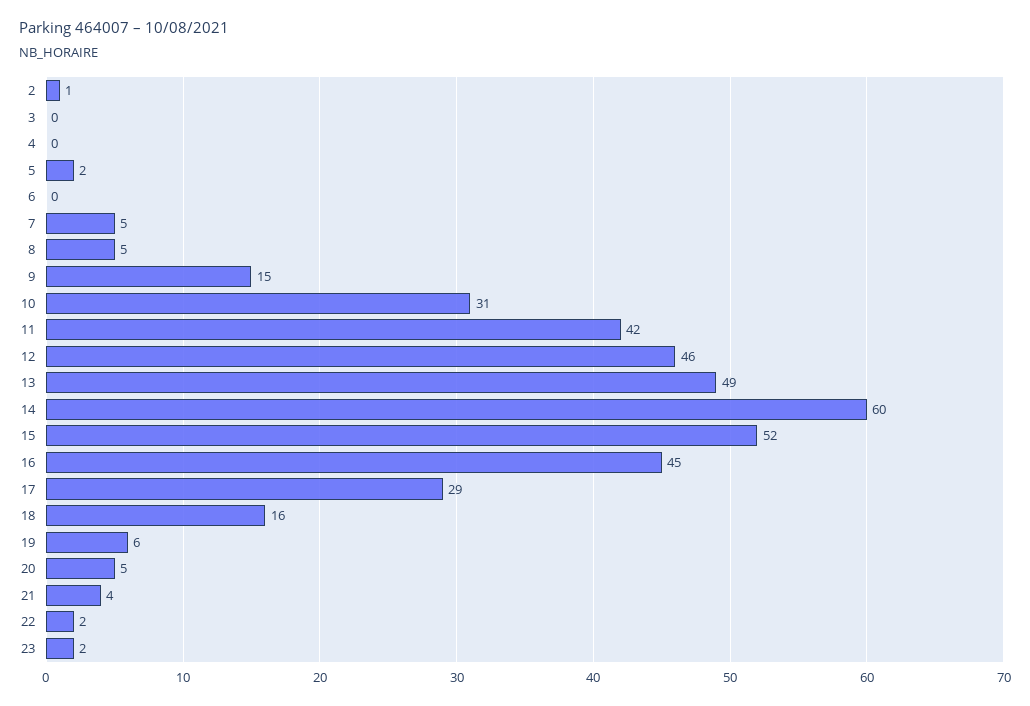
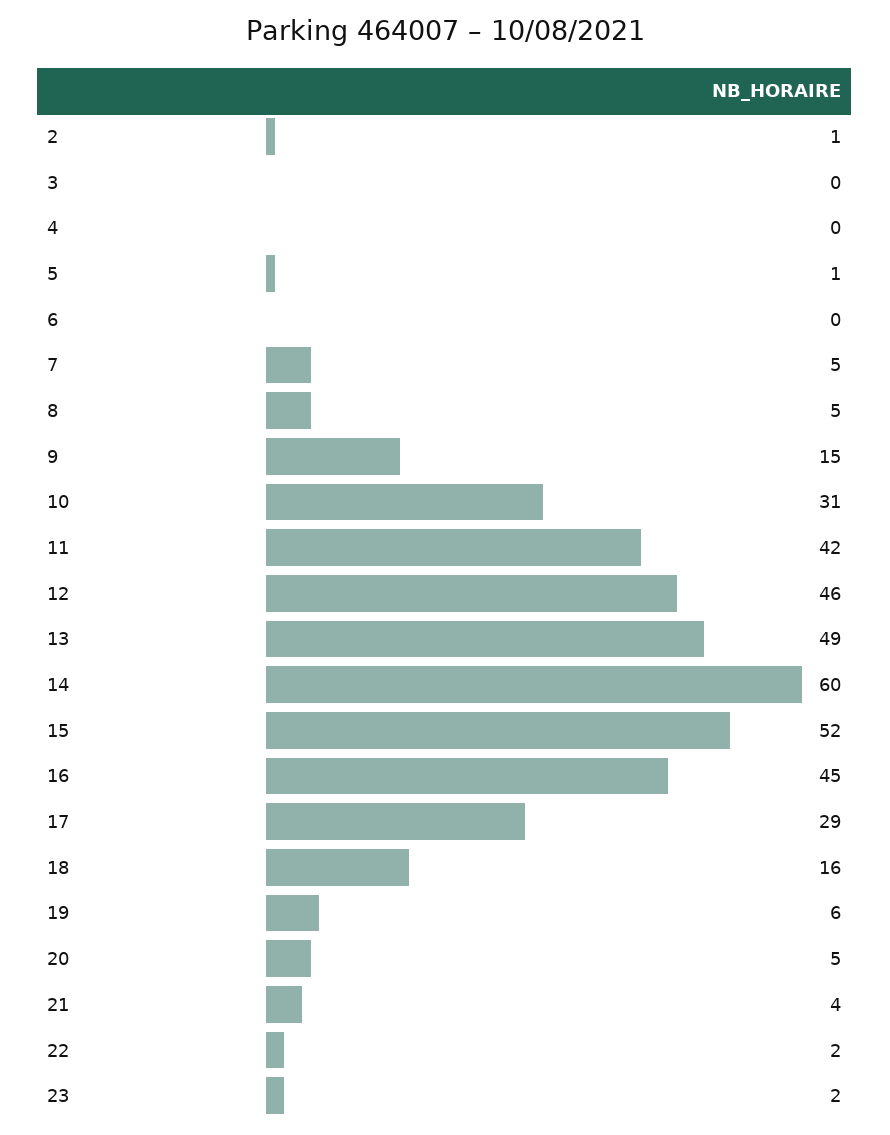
  {
    "2": 1,
    "3": 0,
    "4": 0,
-   "5": 2,
+   "5": 1,
    "6": 0,
    "7": 5,
    "8": 5,
    "9": 15,
    "10": 31,
    "11": 42,
    "12": 46,
    "13": 49,
    "14": 60,
    "15": 52,
    "16": 45,
    "17": 29,
    "18": 16,
    "19": 6,
    "20": 5,
    "21": 4,
    "22": 2,
    "23": 2
  }

